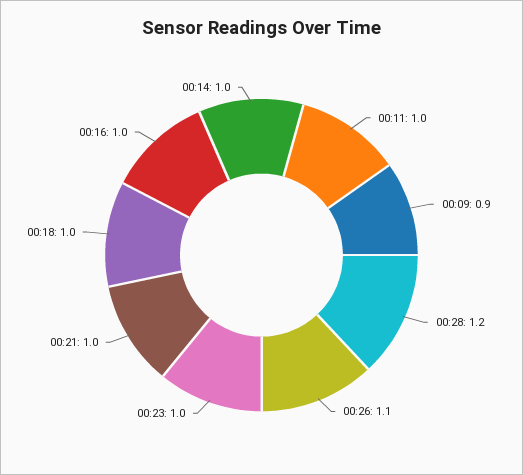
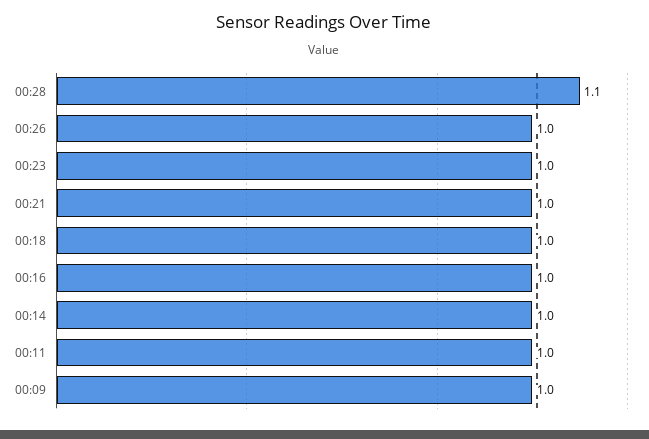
  {
    "00:11": 1,
-   "00:09": 0.9,
+   "00:09": 1,
-   "00:28": 1.2,
+   "00:28": 1.1,
-   "00:26": 1.1,
+   "00:26": 1,
    "00:23": 1,
    "00:21": 1,
    "00:18": 1,
    "00:16": 1,
    "00:14": 1
  }

